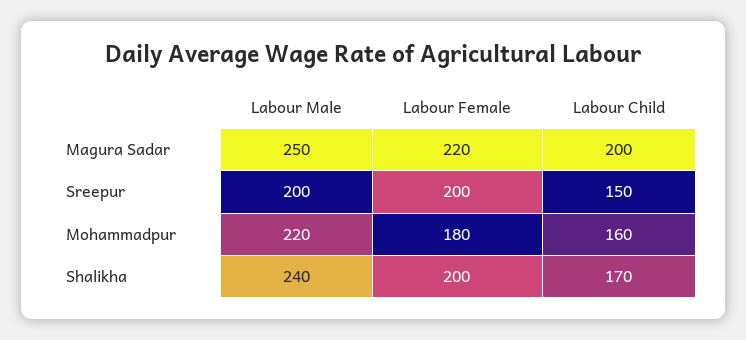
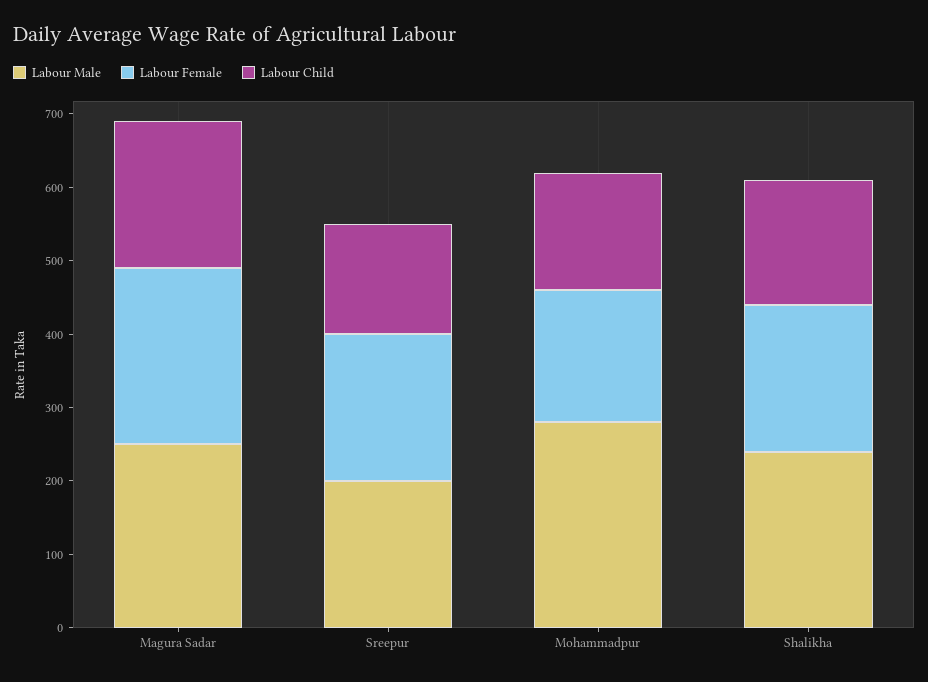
  {
    "Labour Male": {
      "Magura Sadar": 250,
      "Sreepur": 200,
-     "Mohammadpur": 220,
+     "Mohammadpur": 280,
      "Shalikha": 240
    },
    "Labour Female": {
-     "Magura Sadar": 220,
+     "Magura Sadar": 240,
      "Sreepur": 200,
      "Mohammadpur": 180,
      "Shalikha": 200
    },
    "Labour Child": {
      "Magura Sadar": 200,
      "Sreepur": 150,
      "Mohammadpur": 160,
      "Shalikha": 170
    }
  }

